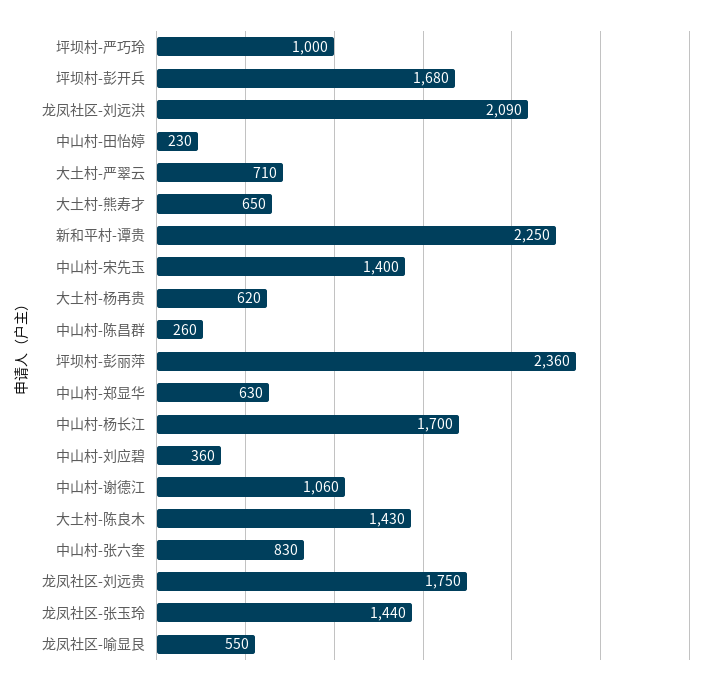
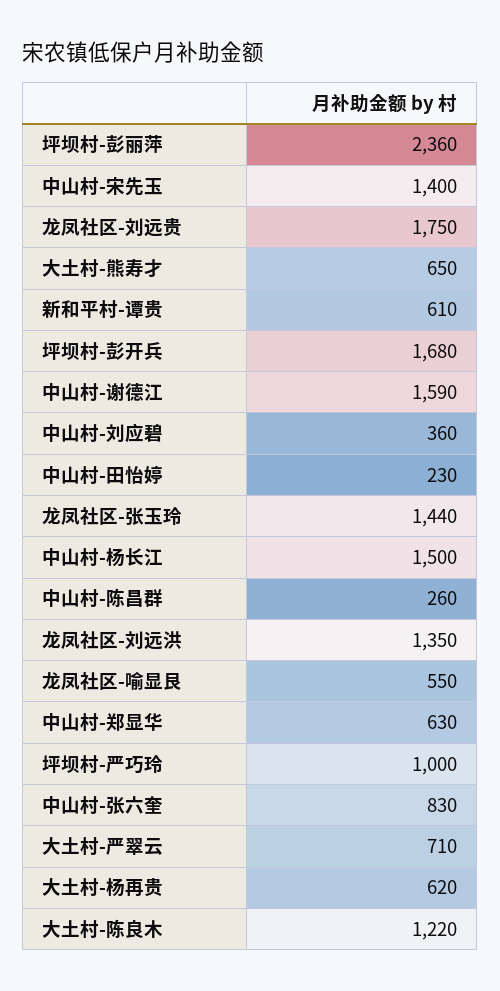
  {
    "坪坝村-严巧玲": 1000,
    "坪坝村-彭开兵": 1680,
-   "龙凤社区-刘远洪": 2090,
+   "龙凤社区-刘远洪": 1350,
    "中山村-田怡婷": 230,
    "大土村-严翠云": 710,
    "大土村-熊寿才": 650,
-   "新和平村-谭贵": 2250,
+   "新和平村-谭贵": 610,
    "中山村-宋先玉": 1400,
    "大土村-杨再贵": 620,
    "中山村-陈昌群": 260,
    "坪坝村-彭丽萍": 2360,
    "中山村-郑显华": 630,
-   "中山村-杨长江": 1700,
+   "中山村-杨长江": 1500,
    "中山村-刘应碧": 360,
-   "中山村-谢德江": 1060,
+   "中山村-谢德江": 1590,
-   "大土村-陈良木": 1430,
+   "大土村-陈良木": 1220,
    "中山村-张六奎": 830,
    "龙凤社区-刘远贵": 1750,
    "龙凤社区-张玉玲": 1440,
    "龙凤社区-喻显艮": 550
  }

